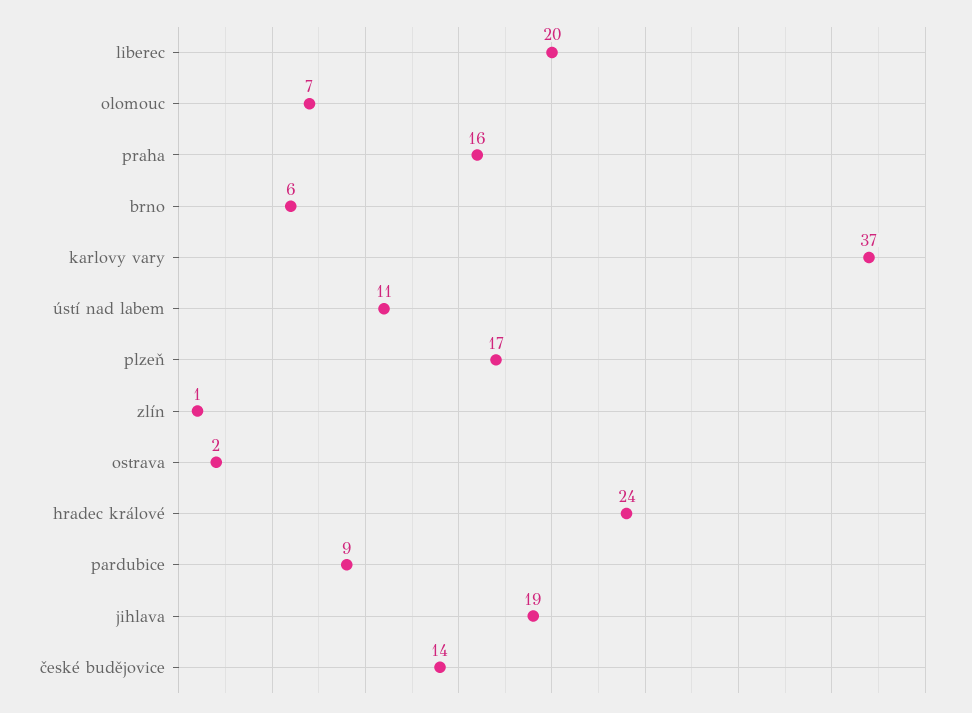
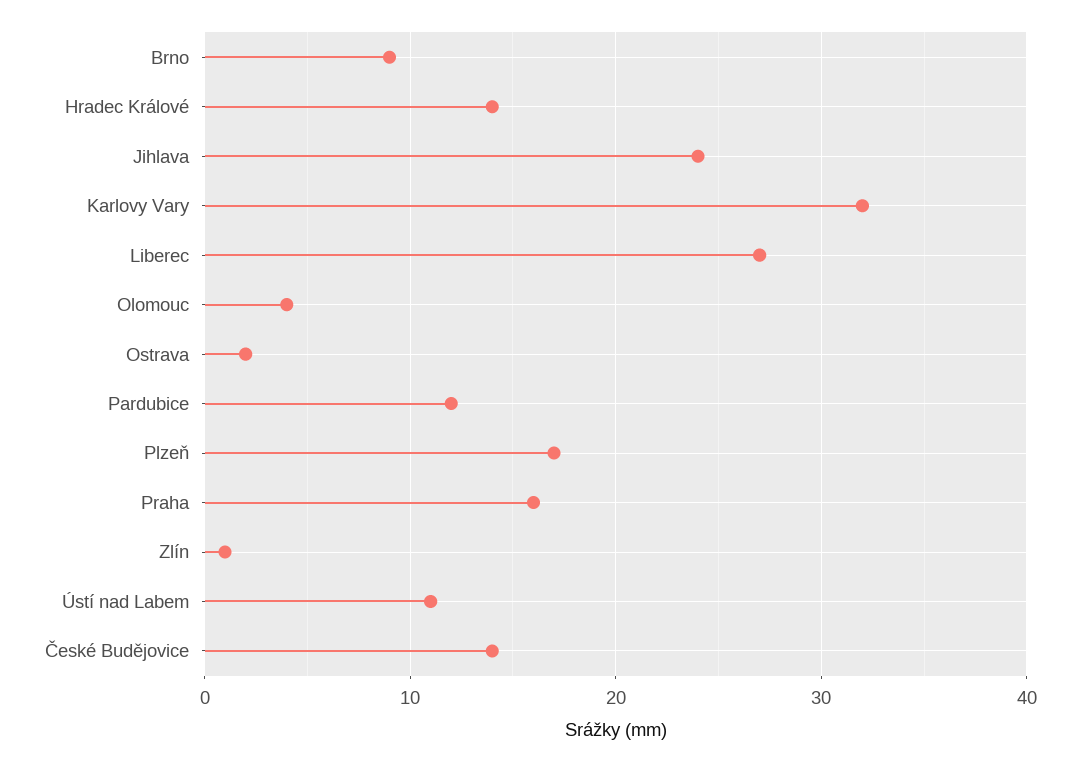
  {
-   "liberec": 20,
+   "liberec": 27,
-   "olomouc": 7,
+   "olomouc": 4,
    "praha": 16,
-   "brno": 6,
+   "brno": 9,
-   "karlovy vary": 37,
+   "karlovy vary": 32,
    "ústí nad labem": 11,
    "plzeň": 17,
    "zlín": 1,
    "ostrava": 2,
-   "hradec králové": 24,
+   "hradec králové": 14,
-   "pardubice": 9,
+   "pardubice": 12,
-   "jihlava": 19,
+   "jihlava": 24,
    "české budějovice": 14
  }

